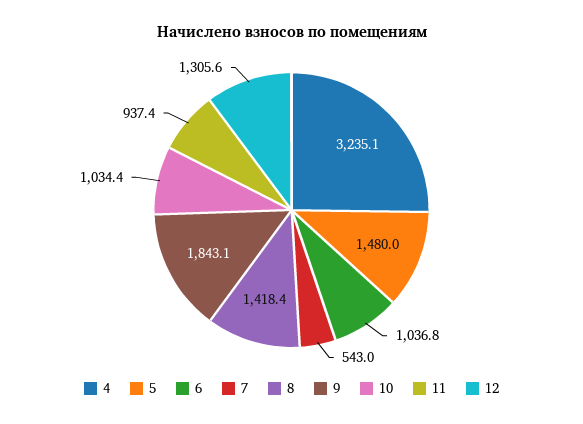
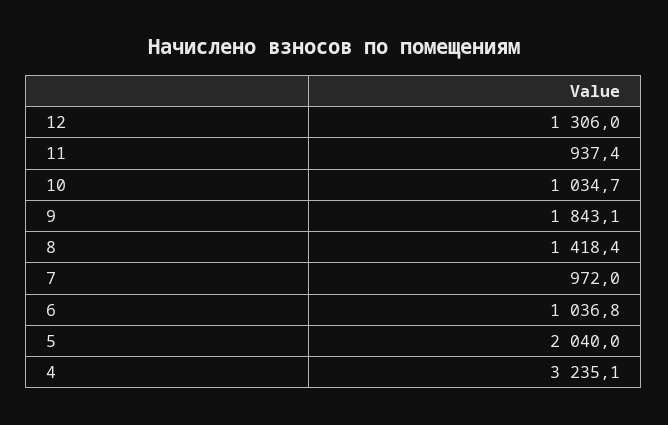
  {
    "4": 3235.1,
-   "5": 1480,
+   "5": 2040,
    "6": 1036.8,
-   "7": 543,
+   "7": 972,
    "8": 1418.4,
    "9": 1843.1,
-   "10": 1034.4,
+   "10": 1034.7,
    "11": 937.4,
-   "12": 1305.6
+   "12": 1306
  }

